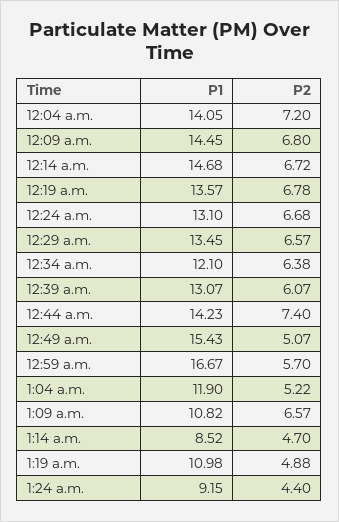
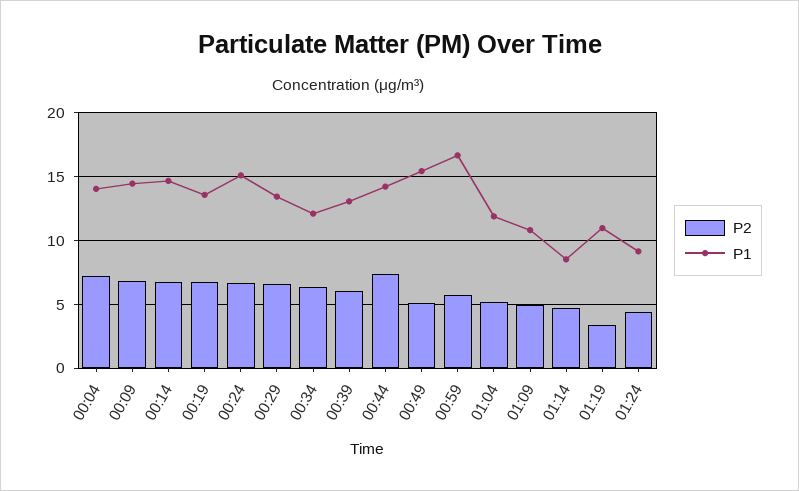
  {
    "P1": {
      "12:04 a.m.": 14.05,
      "12:09 a.m.": 14.45,
      "12:14 a.m.": 14.68,
      "12:19 a.m.": 13.57,
-     "12:24 a.m.": 13.1,
+     "12:24 a.m.": 15,
      "12:29 a.m.": 13.45,
      "12:34 a.m.": 12.1,
      "12:39 a.m.": 13.07,
      "12:44 a.m.": 14.23,
      "12:49 a.m.": 15.43,
      "12:59 a.m.": 16.67,
      "1:04 a.m.": 11.9,
      "1:09 a.m.": 10.82,
      "1:14 a.m.": 8.52,
      "1:19 a.m.": 10.98,
      "1:24 a.m.": 9.15
    },
    "P2": {
      "12:04 a.m.": 7.2,
      "12:09 a.m.": 6.8,
      "12:14 a.m.": 6.72,
      "12:19 a.m.": 6.78,
      "12:24 a.m.": 6.68,
      "12:29 a.m.": 6.57,
      "12:34 a.m.": 6.38,
      "12:39 a.m.": 6.07,
      "12:44 a.m.": 7.4,
      "12:49 a.m.": 5.07,
      "12:59 a.m.": 5.7,
      "1:04 a.m.": 5.22,
-     "1:09 a.m.": 6.57,
+     "1:09 a.m.": 5,
      "1:14 a.m.": 4.7,
-     "1:19 a.m.": 4.88,
+     "1:19 a.m.": 3.5,
      "1:24 a.m.": 4.4
    }
  }

